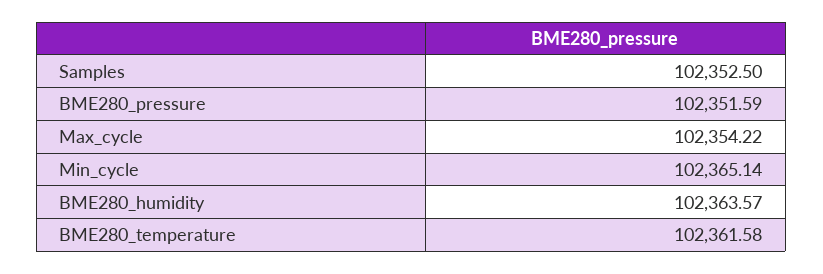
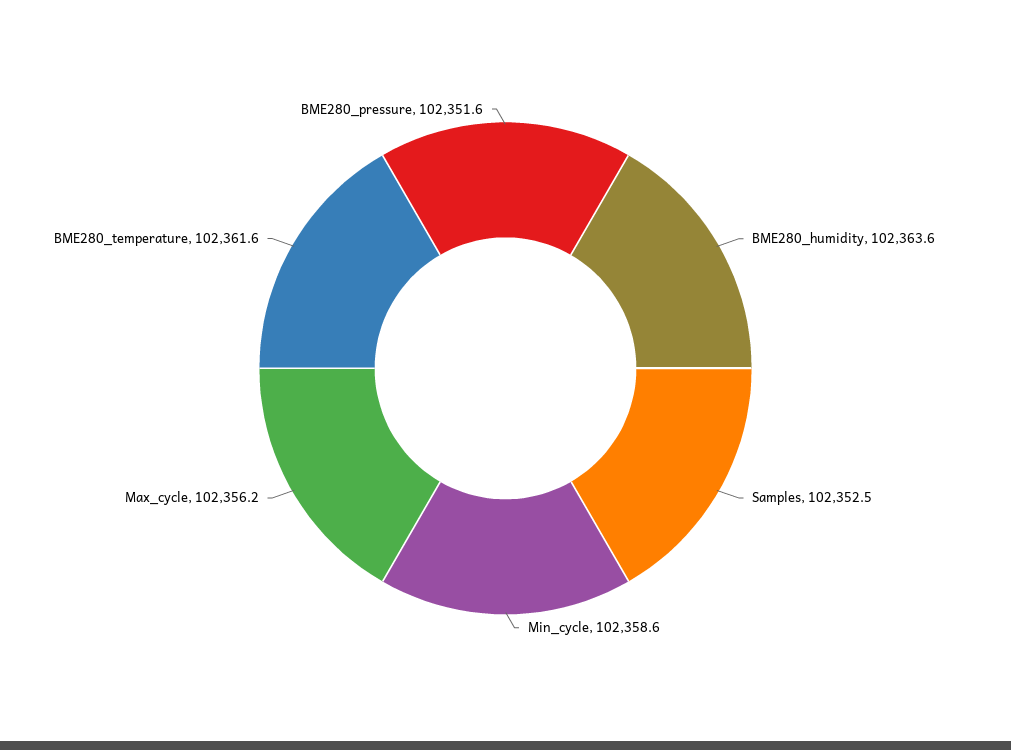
  {
    "Samples": 102352.5,
    "BME280_pressure": 102351.59,
-   "Max_cycle": 102354.22,
+   "Max_cycle": 102356.2,
-   "Min_cycle": 102365.14,
+   "Min_cycle": 102358.6,
    "BME280_humidity": 102363.57,
    "BME280_temperature": 102361.58
  }

